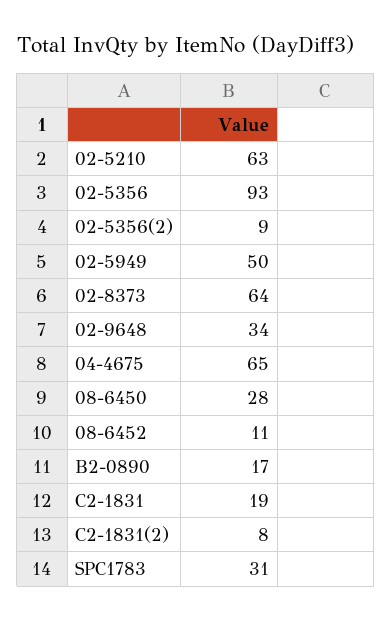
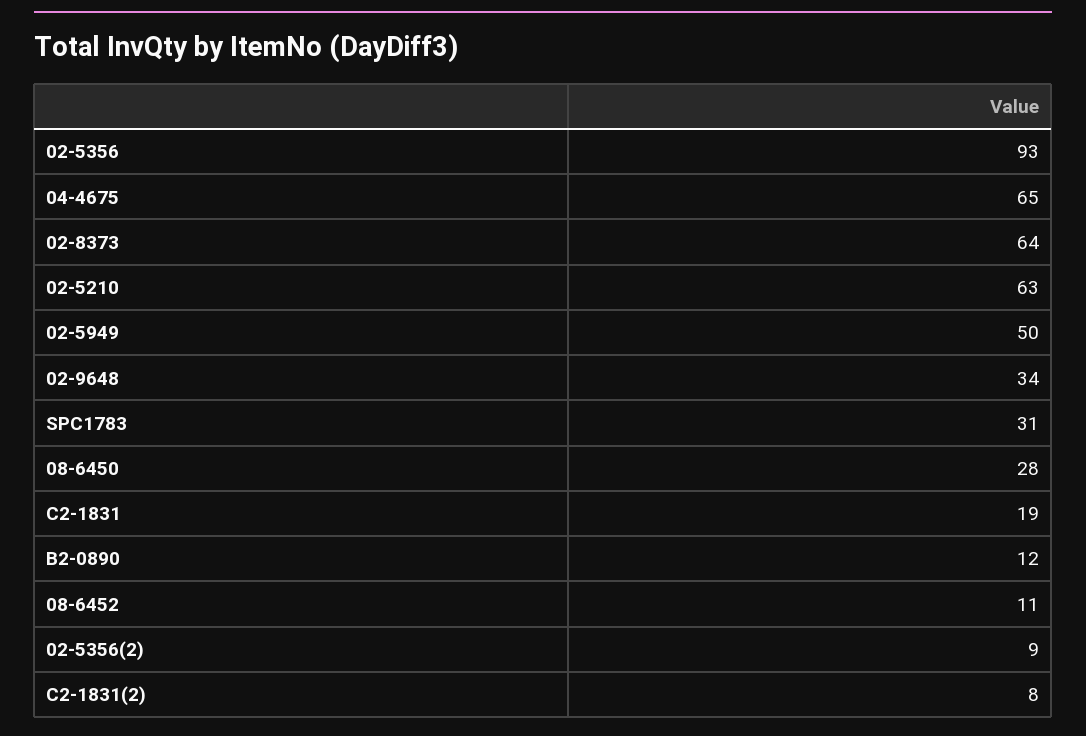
  {
    "02-5210": 63,
    "02-5356": 93,
    "02-5356(2)": 9,
    "02-5949": 50,
    "02-8373": 64,
    "02-9648": 34,
    "04-4675": 65,
    "08-6450": 28,
    "08-6452": 11,
-   "B2-0890": 17,
+   "B2-0890": 12,
    "C2-1831": 19,
    "C2-1831(2)": 8,
    "SPC1783": 31
  }

